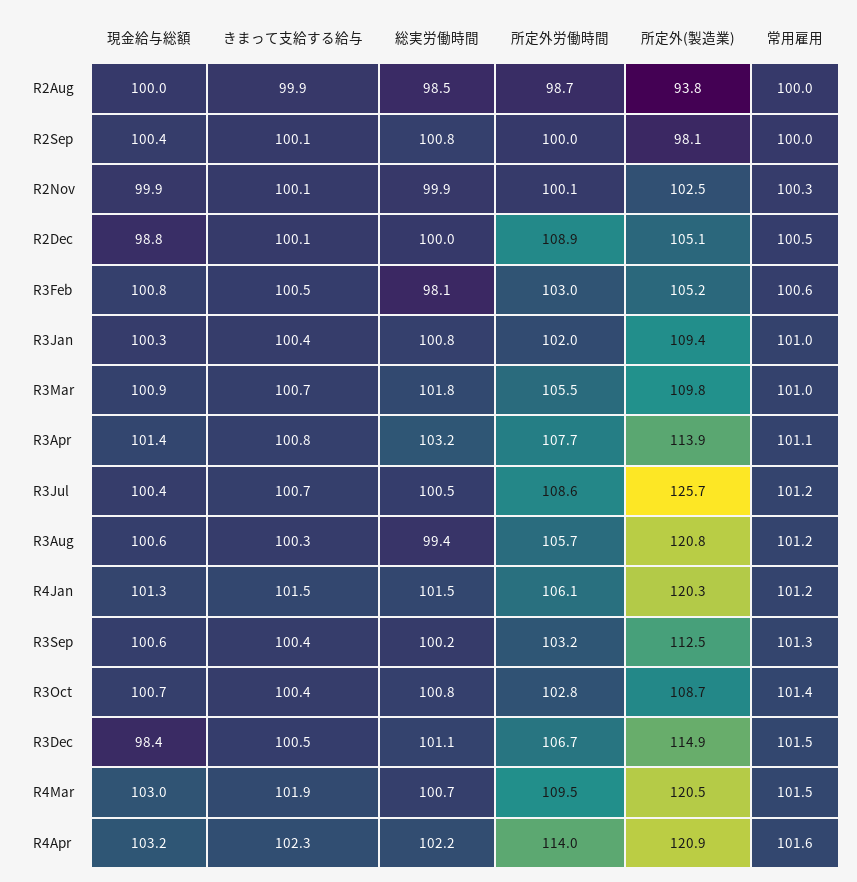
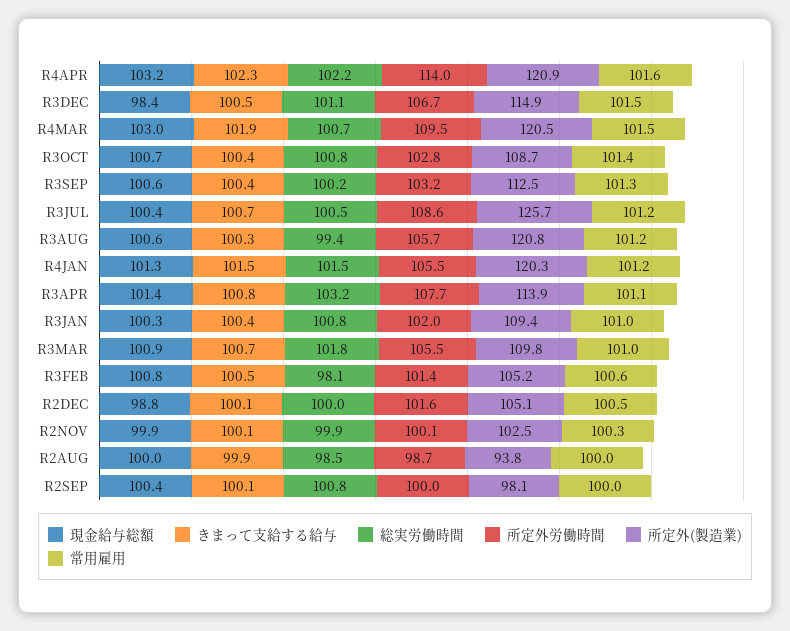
  {
    "現金給与総額": {
      "R2Aug": 100,
      "R2Sep": 100.4,
      "R2Nov": 99.9,
      "R2Dec": 98.8,
      "R3Feb": 100.8,
      "R3Jan": 100.3,
      "R3Mar": 100.9,
      "R3Apr": 101.4,
      "R3Jul": 100.4,
      "R3Aug": 100.6,
      "R4Jan": 101.3,
      "R3Sep": 100.6,
      "R3Oct": 100.7,
      "R3Dec": 98.4,
      "R4Mar": 103,
      "R4Apr": 103.2
    },
    "きまって支給する給与": {
      "R2Aug": 99.9,
      "R2Sep": 100.1,
      "R2Nov": 100.1,
      "R2Dec": 100.1,
      "R3Feb": 100.5,
      "R3Jan": 100.4,
      "R3Mar": 100.7,
      "R3Apr": 100.8,
      "R3Jul": 100.7,
      "R3Aug": 100.3,
      "R4Jan": 101.5,
      "R3Sep": 100.4,
      "R3Oct": 100.4,
      "R3Dec": 100.5,
      "R4Mar": 101.9,
      "R4Apr": 102.3
    },
    "総実労働時間": {
      "R2Aug": 98.5,
      "R2Sep": 100.8,
      "R2Nov": 99.9,
      "R2Dec": 100,
      "R3Feb": 98.1,
      "R3Jan": 100.8,
      "R3Mar": 101.8,
      "R3Apr": 103.2,
      "R3Jul": 100.5,
      "R3Aug": 99.4,
      "R4Jan": 101.5,
      "R3Sep": 100.2,
      "R3Oct": 100.8,
      "R3Dec": 101.1,
      "R4Mar": 100.7,
      "R4Apr": 102.2
    },
    "所定外労働時間": {
      "R2Aug": 98.7,
      "R2Sep": 100,
      "R2Nov": 100.1,
-     "R2Dec": 108.9,
+     "R2Dec": 101.6,
-     "R3Feb": 103,
+     "R3Feb": 101.4,
      "R3Jan": 102,
      "R3Mar": 105.5,
      "R3Apr": 107.7,
      "R3Jul": 108.6,
      "R3Aug": 105.7,
-     "R4Jan": 106.1,
+     "R4Jan": 105.5,
      "R3Sep": 103.2,
      "R3Oct": 102.8,
      "R3Dec": 106.7,
      "R4Mar": 109.5,
      "R4Apr": 114
    },
    "所定外(製造業)": {
      "R2Aug": 93.8,
      "R2Sep": 98.1,
      "R2Nov": 102.5,
      "R2Dec": 105.1,
      "R3Feb": 105.2,
      "R3Jan": 109.4,
      "R3Mar": 109.8,
      "R3Apr": 113.9,
      "R3Jul": 125.7,
      "R3Aug": 120.8,
      "R4Jan": 120.3,
      "R3Sep": 112.5,
      "R3Oct": 108.7,
      "R3Dec": 114.9,
      "R4Mar": 120.5,
      "R4Apr": 120.9
    },
    "常用雇用": {
      "R2Aug": 100,
      "R2Sep": 100,
      "R2Nov": 100.3,
      "R2Dec": 100.5,
      "R3Feb": 100.6,
      "R3Jan": 101,
      "R3Mar": 101,
      "R3Apr": 101.1,
      "R3Jul": 101.2,
      "R3Aug": 101.2,
      "R4Jan": 101.2,
      "R3Sep": 101.3,
      "R3Oct": 101.4,
      "R3Dec": 101.5,
      "R4Mar": 101.5,
      "R4Apr": 101.6
    }
  }

